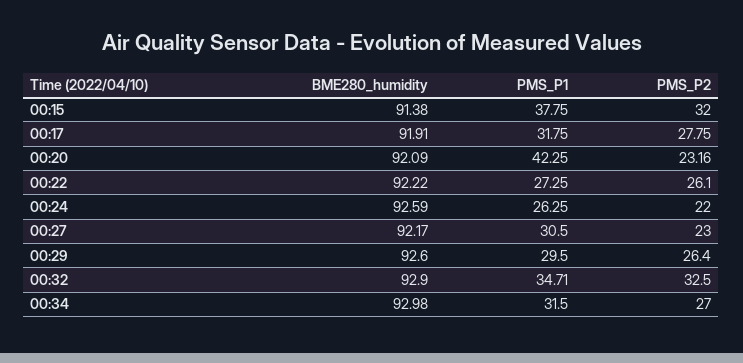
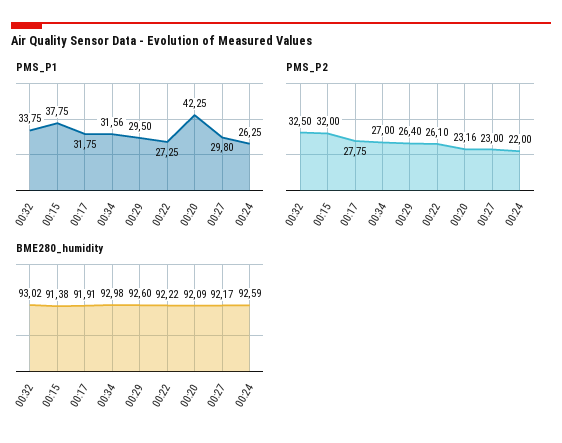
  {
    "BME280_humidity": {
      "00:15": 91.38,
      "00:17": 91.91,
      "00:20": 92.09,
      "00:22": 92.22,
      "00:24": 92.59,
      "00:27": 92.17,
      "00:29": 92.6,
-     "00:32": 92.9,
+     "00:32": 93.02,
      "00:34": 92.98
    },
    "PMS_P1": {
      "00:15": 37.75,
      "00:17": 31.75,
      "00:20": 42.25,
      "00:22": 27.25,
      "00:24": 26.25,
-     "00:27": 30.5,
+     "00:27": 29.8,
      "00:29": 29.5,
-     "00:32": 34.71,
+     "00:32": 33.75,
-     "00:34": 31.5
+     "00:34": 31.56
    },
    "PMS_P2": {
      "00:15": 32,
      "00:17": 27.75,
      "00:20": 23.16,
      "00:22": 26.1,
      "00:24": 22,
      "00:27": 23,
      "00:29": 26.4,
      "00:32": 32.5,
      "00:34": 27
    }
  }

